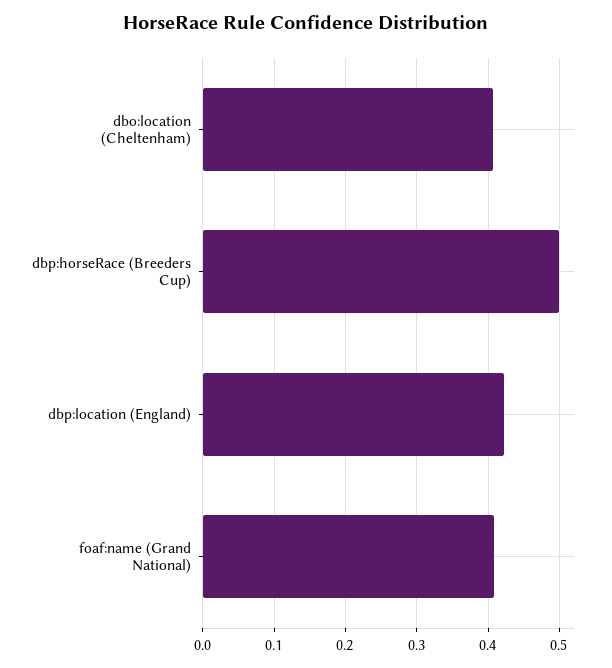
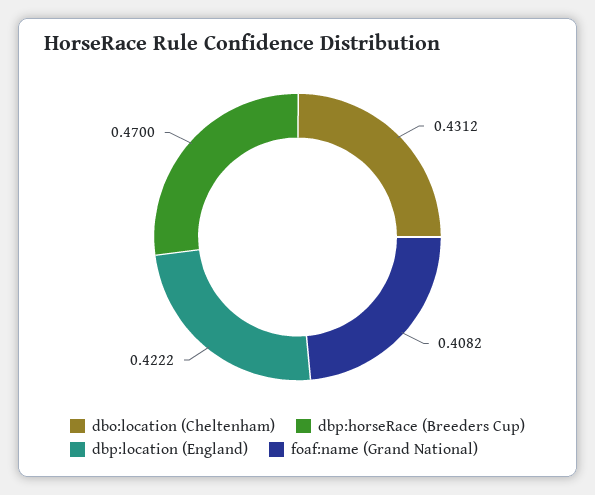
  {
-   "dbo:location (Cheltenham)": 0.41,
+   "dbo:location (Cheltenham)": 0.4312,
-   "dbp:horseRace (Breeders Cup)": 0.5,
+   "dbp:horseRace (Breeders Cup)": 0.47,
    "dbp:location (England)": 0.4222,
    "foaf:name (Grand National)": 0.4082
  }

